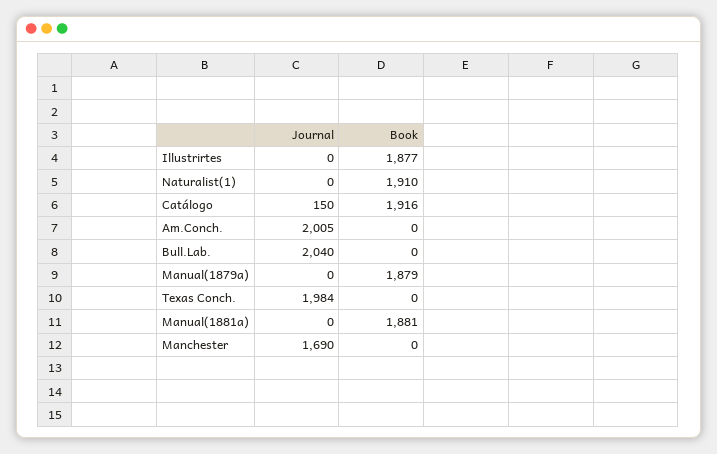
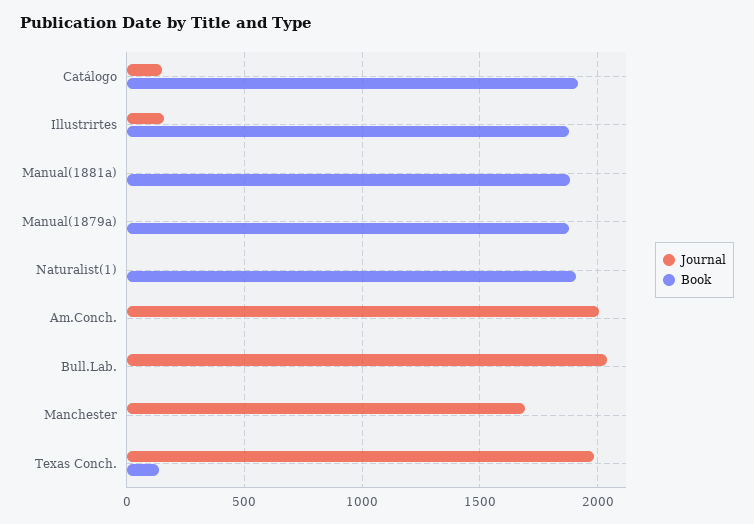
  {
    "Journal": {
-     "Illustrirtes": 0,
+     "Illustrirtes": 150,
      "Naturalist(1)": 0,
      "Catálogo": 150,
      "Am.Conch.": 2005,
      "Bull.Lab.": 2040,
      "Manual(1879a)": 0,
      "Texas Conch.": 1984,
      "Manual(1881a)": 0,
      "Manchester": 1690
    },
    "Book": {
      "Illustrirtes": 1877,
      "Naturalist(1)": 1910,
      "Catálogo": 1916,
      "Am.Conch.": 0,
      "Bull.Lab.": 0,
      "Manual(1879a)": 1879,
-     "Texas Conch.": 0,
+     "Texas Conch.": 150,
      "Manual(1881a)": 1881,
      "Manchester": 0
    }
  }

